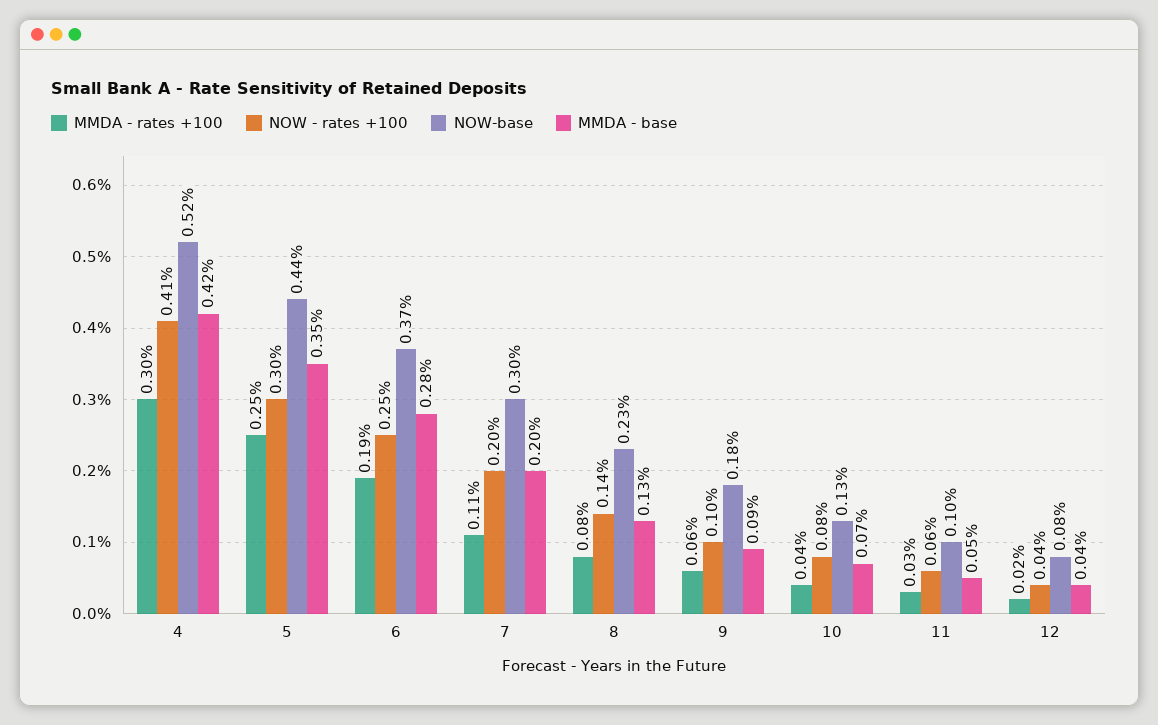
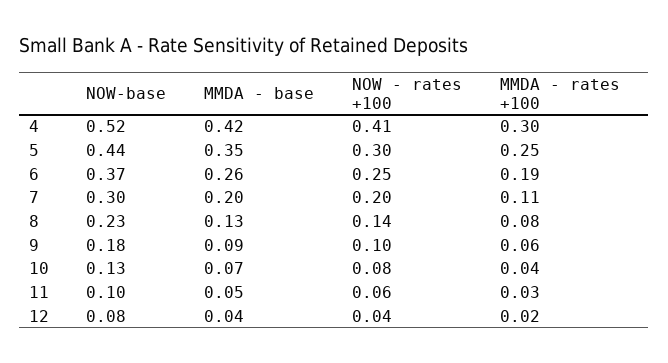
  {
    "MMDA - rates +100": {
      "4": 0.3,
      "5": 0.25,
      "6": 0.19,
      "7": 0.11,
      "8": 0.08,
      "9": 0.06,
      "10": 0.04,
      "11": 0.03,
      "12": 0.02
    },
    "NOW - rates +100": {
      "4": 0.41,
      "5": 0.3,
      "6": 0.25,
      "7": 0.2,
      "8": 0.14,
      "9": 0.1,
      "10": 0.08,
      "11": 0.06,
      "12": 0.04
    },
    "NOW-base": {
      "4": 0.52,
      "5": 0.44,
      "6": 0.37,
      "7": 0.3,
      "8": 0.23,
      "9": 0.18,
      "10": 0.13,
      "11": 0.1,
      "12": 0.08
    },
    "MMDA - base": {
      "4": 0.42,
      "5": 0.35,
-     "6": 0.28,
+     "6": 0.26,
      "7": 0.2,
      "8": 0.13,
      "9": 0.09,
      "10": 0.07,
      "11": 0.05,
      "12": 0.04
    }
  }

